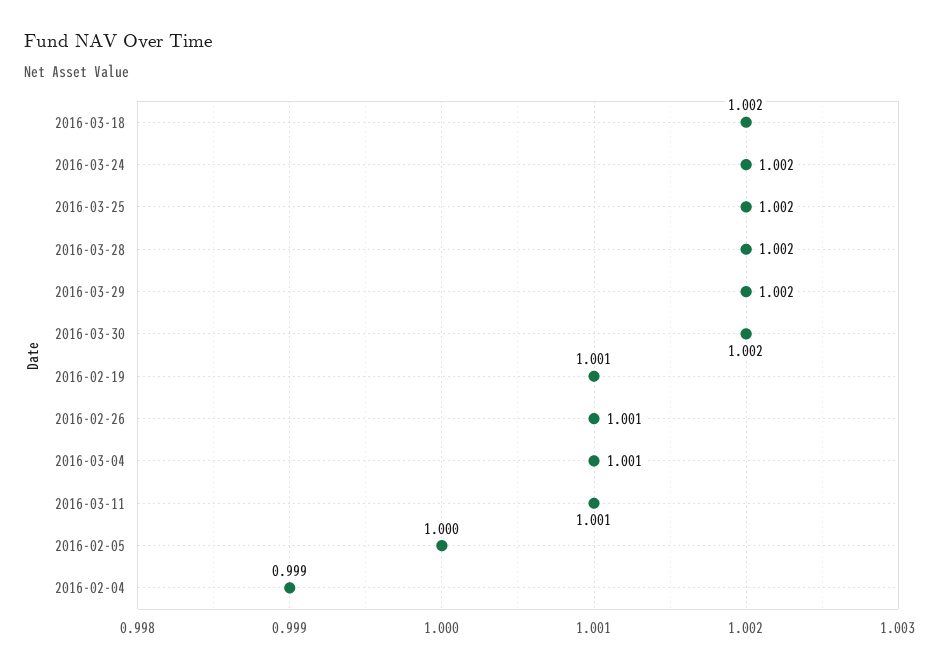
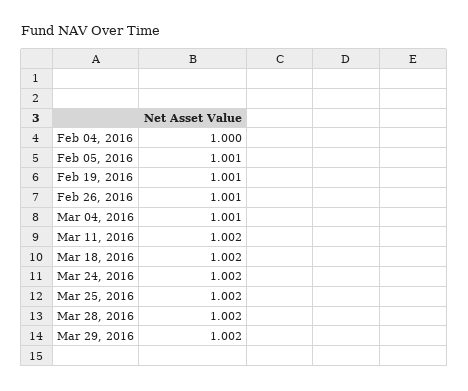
  {
    "2016-03-18": 1.002,
    "2016-03-24": 1.002,
    "2016-03-25": 1.002,
    "2016-03-28": 1.002,
    "2016-03-29": 1.002,
-   "2016-03-30": 1.002,
    "2016-02-19": 1.001,
    "2016-02-26": 1.001,
    "2016-03-04": 1.001,
-   "2016-03-11": 1.001,
+   "2016-03-11": 1.002,
-   "2016-02-05": 1,
+   "2016-02-05": 1.001,
-   "2016-02-04": 0.999
+   "2016-02-04": 1
  }

